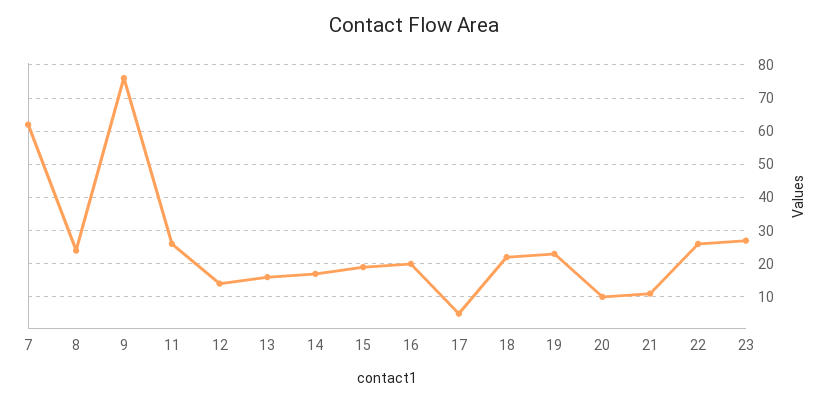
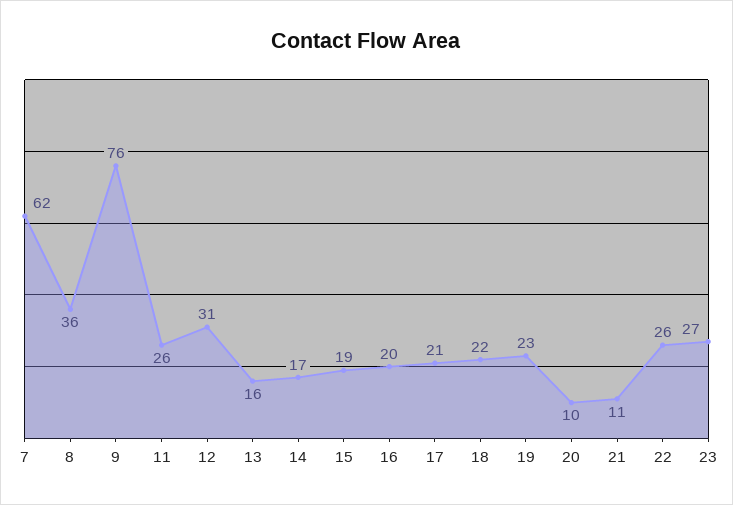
  {
    "7": 62,
-   "8": 25,
+   "8": 36,
    "9": 76,
    "11": 26,
-   "12": 15,
+   "12": 31,
    "13": 16,
    "14": 17,
    "15": 19,
    "16": 20,
-   "17": 5,
+   "17": 21,
    "18": 22,
    "19": 23,
    "20": 10,
    "21": 11,
    "22": 26,
    "23": 27
  }

